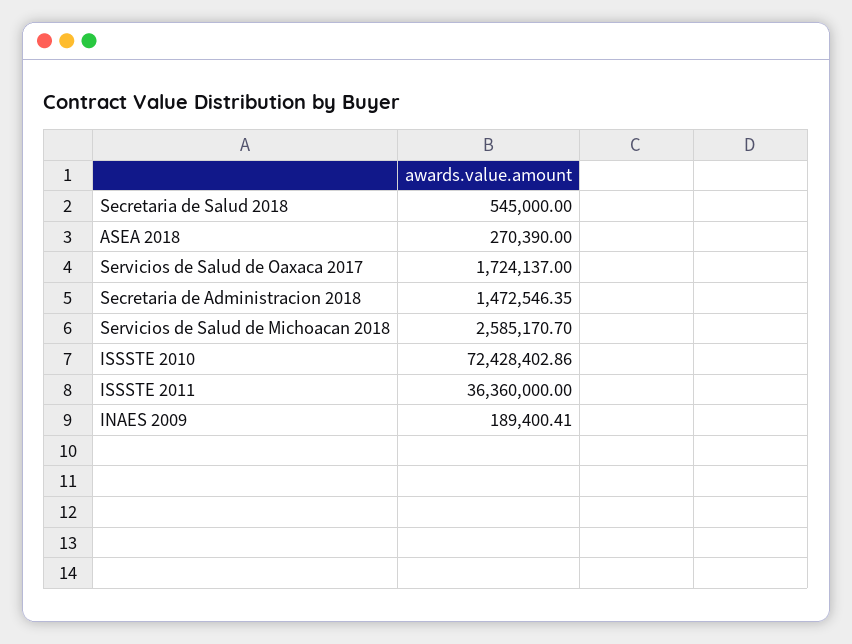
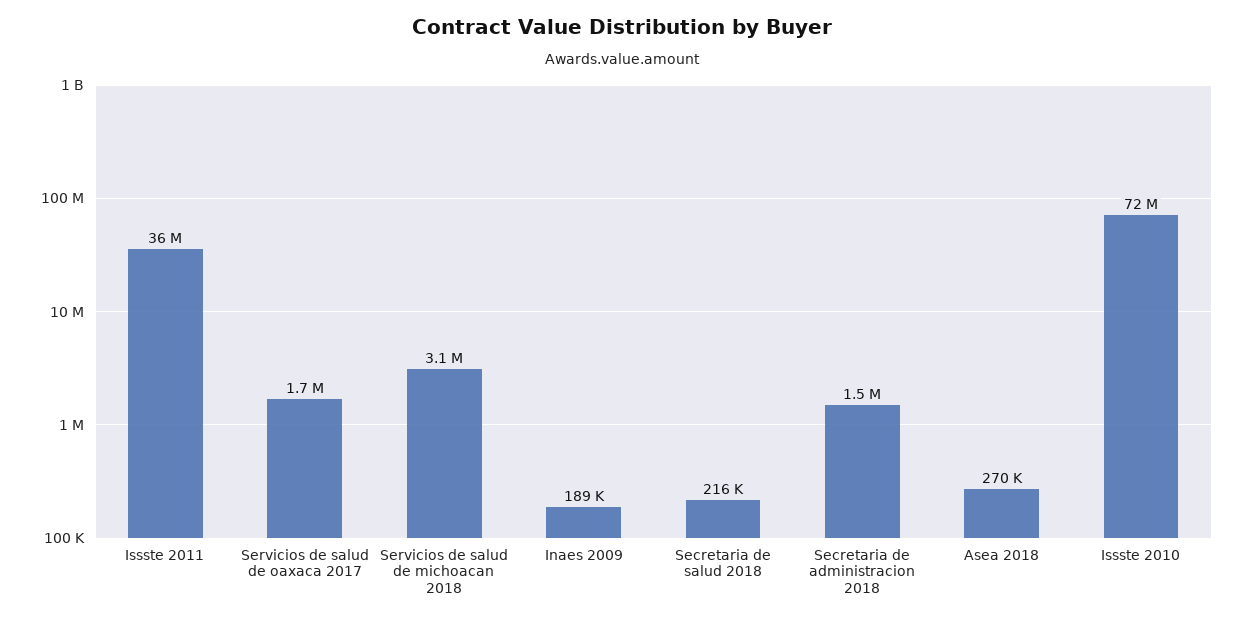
  {
-   "Secretaria de Salud 2018": 545000,
+   "Secretaria de Salud 2018": 216000,
    "ASEA 2018": 270390,
    "Servicios de Salud de Oaxaca 2017": 1724137,
    "Secretaria de Administracion 2018": 1472546.35,
-   "Servicios de Salud de Michoacan 2018": 2585170.7,
+   "Servicios de Salud de Michoacan 2018": 3100000,
    "ISSSTE 2010": 72428402.86,
    "ISSSTE 2011": 36360000,
    "INAES 2009": 189400.41
  }

